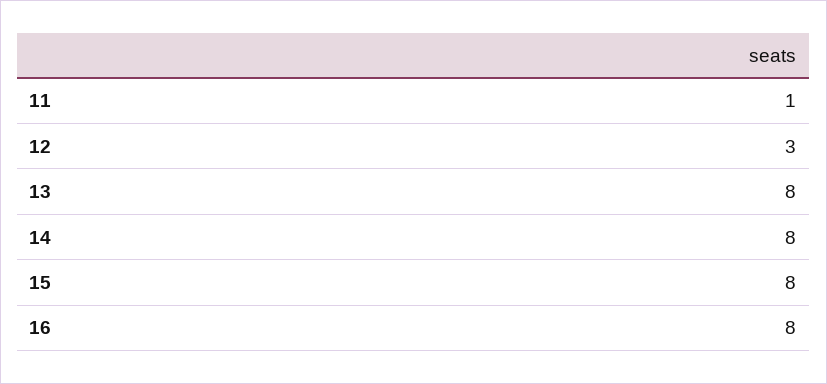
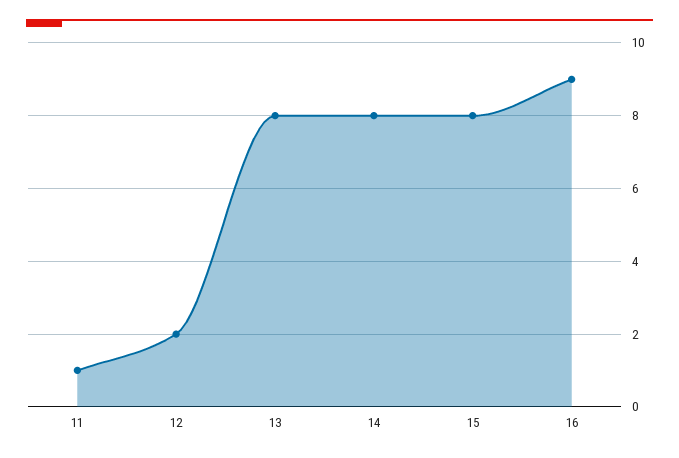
  {
    "11": 1,
-   "12": 3,
+   "12": 2,
    "13": 8,
    "14": 8,
    "15": 8,
-   "16": 8
+   "16": 9
  }

